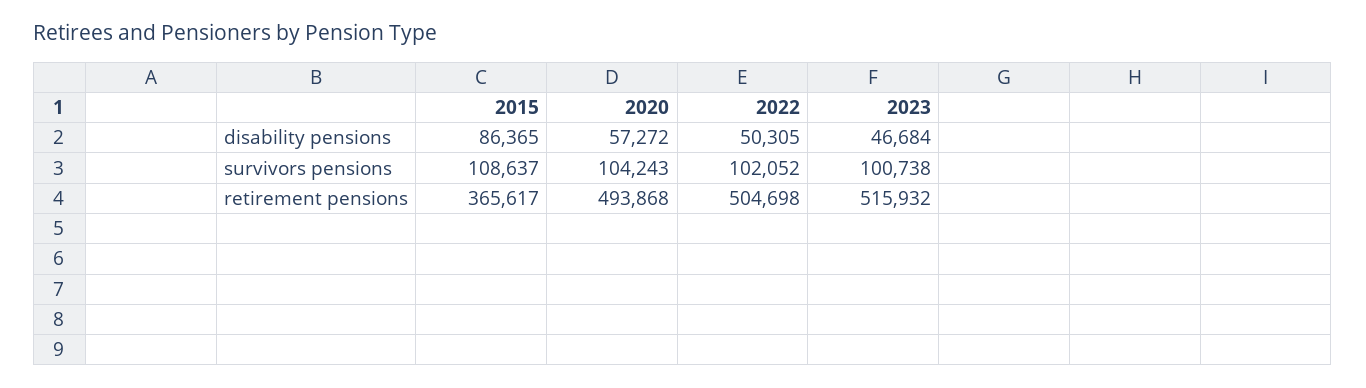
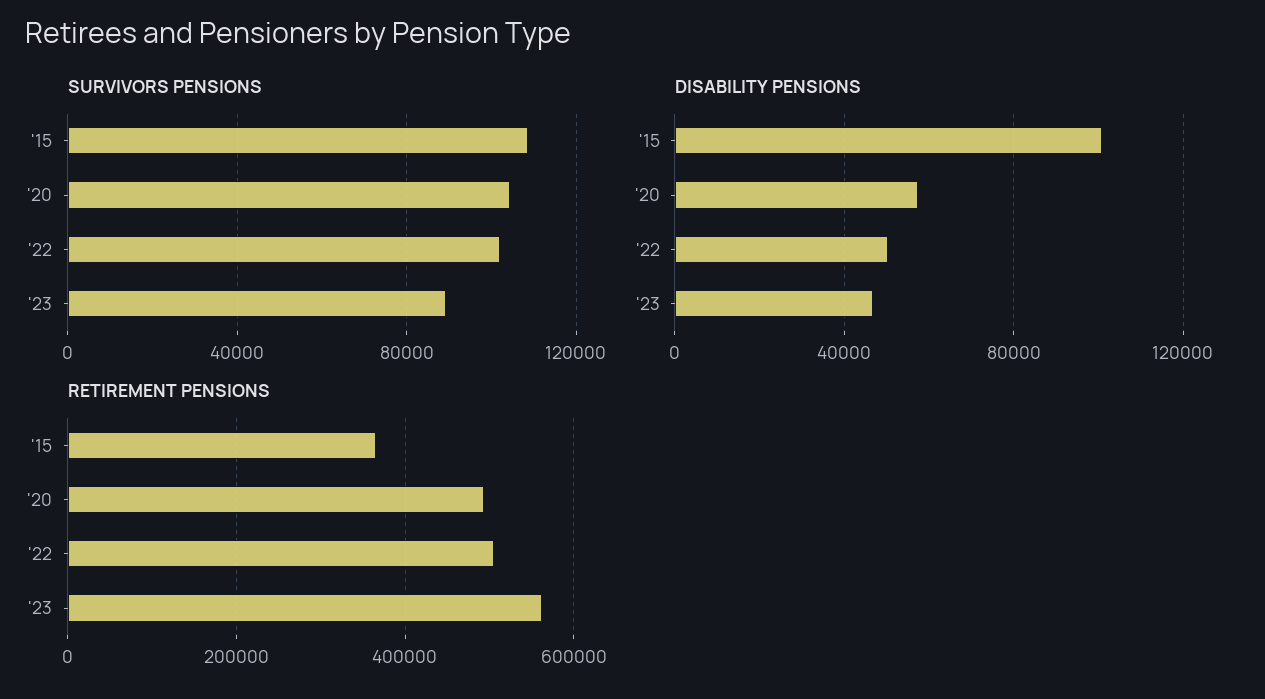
  {
    "disability pensions": {
-     "2015": 86365,
+     "2015": 100000,
      "2020": 57272,
      "2022": 50305,
      "2023": 46684
    },
    "survivors pensions": {
      "2015": 108637,
      "2020": 104243,
      "2022": 102052,
-     "2023": 100738
+     "2023": 90000
    },
    "retirement pensions": {
      "2015": 365617,
      "2020": 493868,
      "2022": 504698,
-     "2023": 515932
+     "2023": 560000
    }
  }

